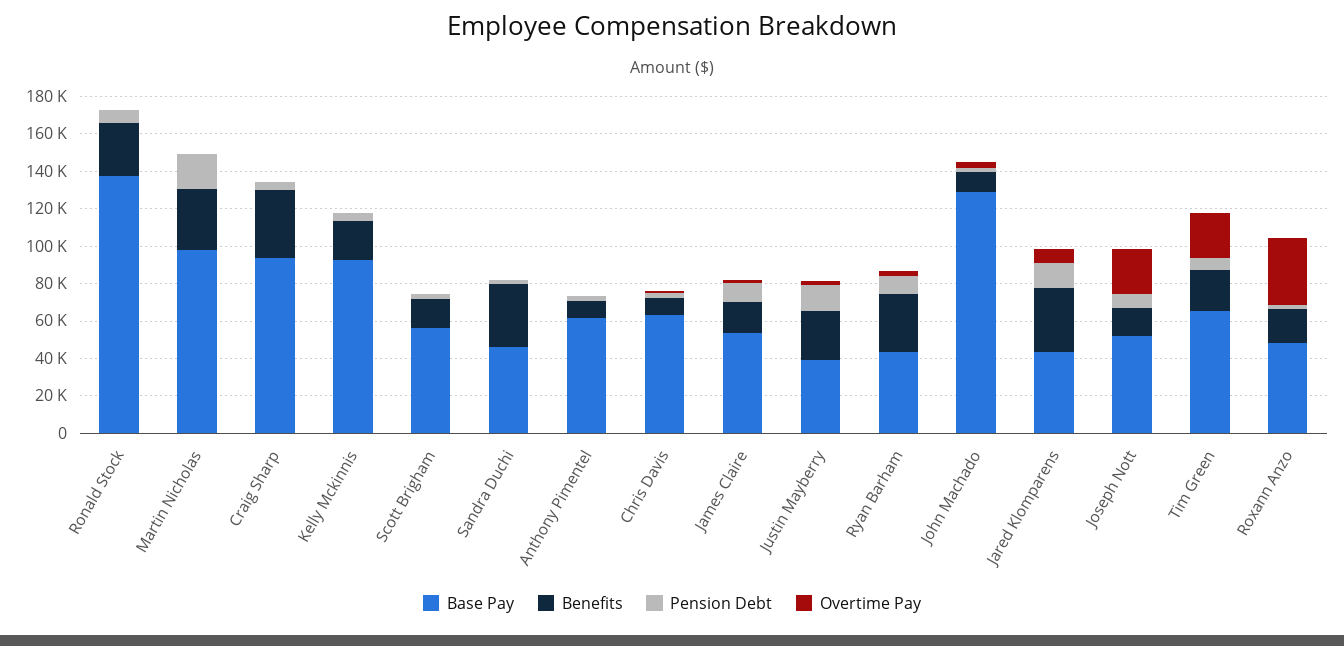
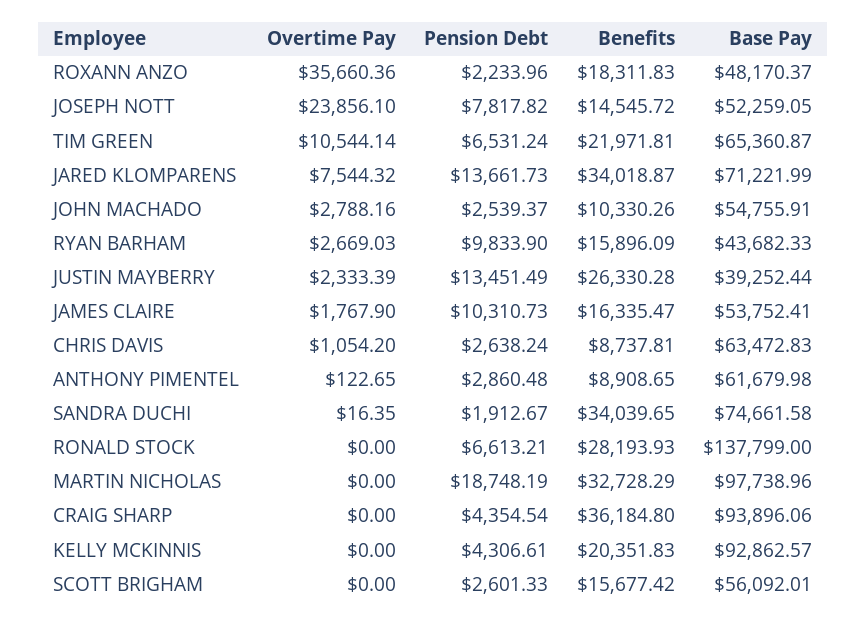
  {
    "Base Pay": {
      "Ronald Stock": 137799,
      "Martin Nicholas": 97738.96,
      "Craig Sharp": 93896.06,
      "Kelly Mckinnis": 92862.57,
      "Scott Brigham": 56092.01,
-     "Sandra Duchi": 45000,
+     "Sandra Duchi": 74661.58,
      "Anthony Pimentel": 61679.98,
      "Chris Davis": 63472.83,
      "James Claire": 53752.41,
      "Justin Mayberry": 39252.44,
      "Ryan Barham": 43682.33,
-     "John Machado": 130000,
+     "John Machado": 54755.91,
-     "Jared Klomparens": 45000,
+     "Jared Klomparens": 71221.99,
      "Joseph Nott": 52259.05,
      "Tim Green": 65360.87,
      "Roxann Anzo": 48170.37
    },
    "Benefits": {
      "Ronald Stock": 28193.93,
      "Martin Nicholas": 32728.29,
      "Craig Sharp": 36184.8,
      "Kelly Mckinnis": 20351.83,
      "Scott Brigham": 15677.42,
      "Sandra Duchi": 34039.65,
      "Anthony Pimentel": 8908.65,
      "Chris Davis": 8737.81,
      "James Claire": 16335.47,
      "Justin Mayberry": 26330.28,
-     "Ryan Barham": 30000,
+     "Ryan Barham": 15896.09,
      "John Machado": 10330.26,
      "Jared Klomparens": 34018.87,
      "Joseph Nott": 14545.72,
      "Tim Green": 21971.81,
      "Roxann Anzo": 18311.83
    },
    "Pension Debt": {
      "Ronald Stock": 6613.21,
      "Martin Nicholas": 18748.19,
      "Craig Sharp": 4354.54,
      "Kelly Mckinnis": 4306.61,
      "Scott Brigham": 2601.33,
      "Sandra Duchi": 1912.67,
      "Anthony Pimentel": 2860.48,
      "Chris Davis": 2638.24,
      "James Claire": 10310.73,
      "Justin Mayberry": 13451.49,
      "Ryan Barham": 9833.9,
      "John Machado": 2539.37,
      "Jared Klomparens": 13661.73,
      "Joseph Nott": 7817.82,
      "Tim Green": 6531.24,
      "Roxann Anzo": 2233.96
    },
    "Overtime Pay": {
      "Ronald Stock": 0,
      "Martin Nicholas": 0,
      "Craig Sharp": 0,
      "Kelly Mckinnis": 0,
      "Scott Brigham": 0,
      "Sandra Duchi": 16.35,
      "Anthony Pimentel": 122.65,
      "Chris Davis": 1054.2,
      "James Claire": 1767.9,
      "Justin Mayberry": 2333.39,
      "Ryan Barham": 2669.03,
      "John Machado": 2788.16,
      "Jared Klomparens": 7544.32,
      "Joseph Nott": 23856.1,
-     "Tim Green": 25000,
+     "Tim Green": 10544.14,
      "Roxann Anzo": 35660.36
    }
  }

